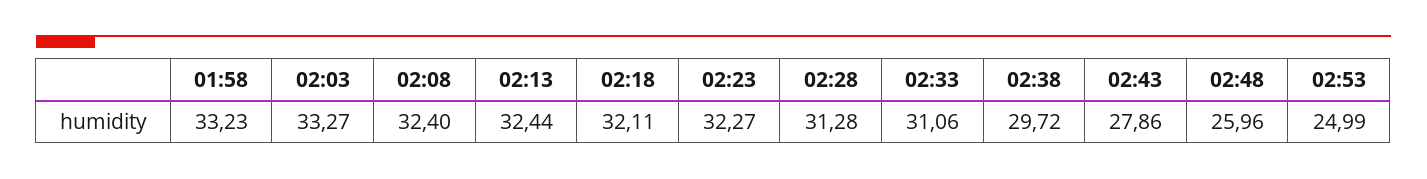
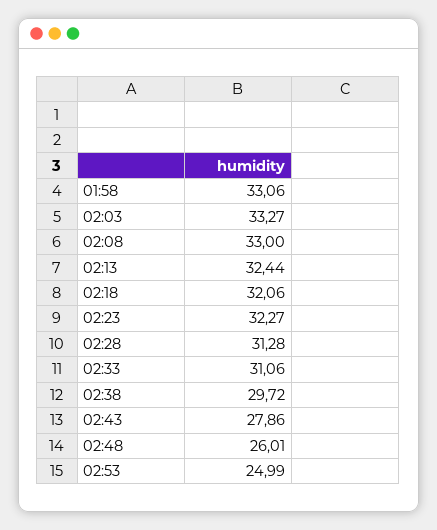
  {
-   "01:58": 33.23,
+   "01:58": 33.06,
    "02:03": 33.27,
-   "02:08": 32.4,
+   "02:08": 33,
    "02:13": 32.44,
-   "02:18": 32.11,
+   "02:18": 32.06,
    "02:23": 32.27,
    "02:28": 31.28,
    "02:33": 31.06,
    "02:38": 29.72,
    "02:43": 27.86,
-   "02:48": 25.96,
+   "02:48": 26.01,
    "02:53": 24.99
  }

